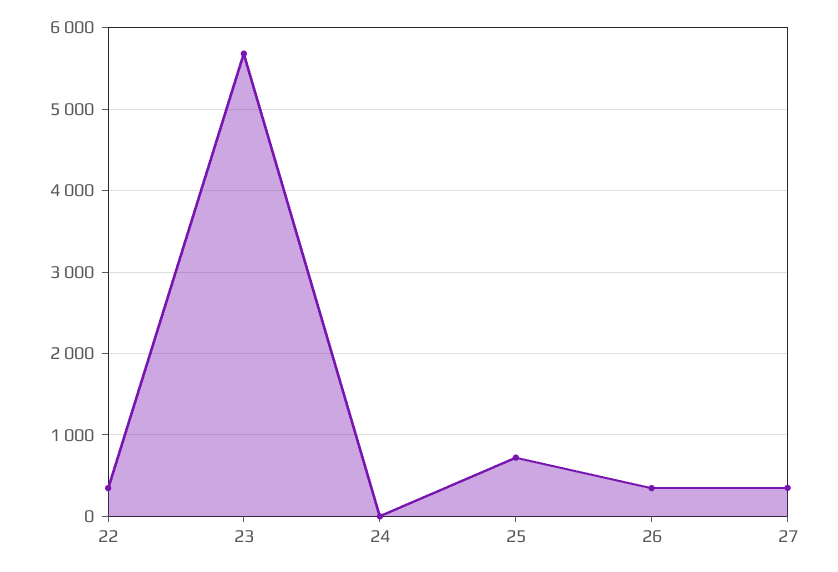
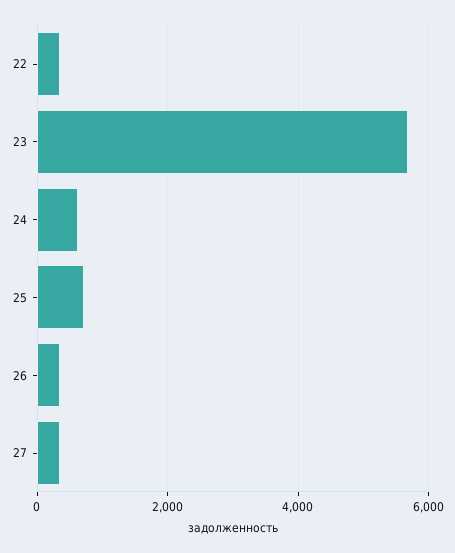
  {
    "22": 300,
    "23": 5700,
-   "24": 0,
+   "24": 600,
    "25": 700,
    "26": 300,
    "27": 300
  }

